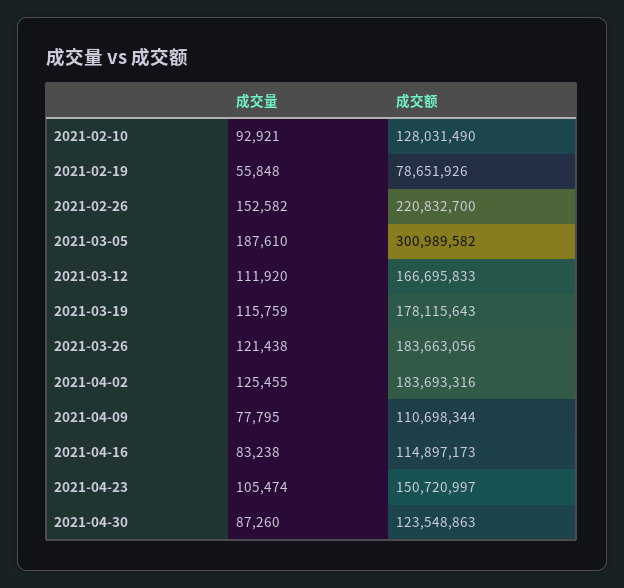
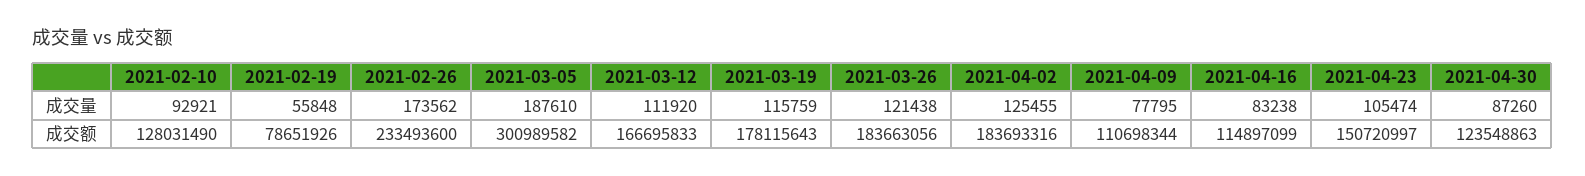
  {
    "成交量": {
      "2021-02-10": 92921,
      "2021-02-19": 55848,
-     "2021-02-26": 152582,
+     "2021-02-26": 173562,
      "2021-03-05": 187610,
      "2021-03-12": 111920,
      "2021-03-19": 115759,
      "2021-03-26": 121438,
      "2021-04-02": 125455,
      "2021-04-09": 77795,
      "2021-04-16": 83238,
      "2021-04-23": 105474,
      "2021-04-30": 87260
    },
    "成交额": {
      "2021-02-10": 128031490,
      "2021-02-19": 78651926,
-     "2021-02-26": 220832700,
+     "2021-02-26": 233493600,
      "2021-03-05": 300989582,
      "2021-03-12": 166695833,
      "2021-03-19": 178115643,
      "2021-03-26": 183663056,
      "2021-04-02": 183693316,
      "2021-04-09": 110698344,
-     "2021-04-16": 114897173,
+     "2021-04-16": 114897099,
      "2021-04-23": 150720997,
      "2021-04-30": 123548863
    }
  }

